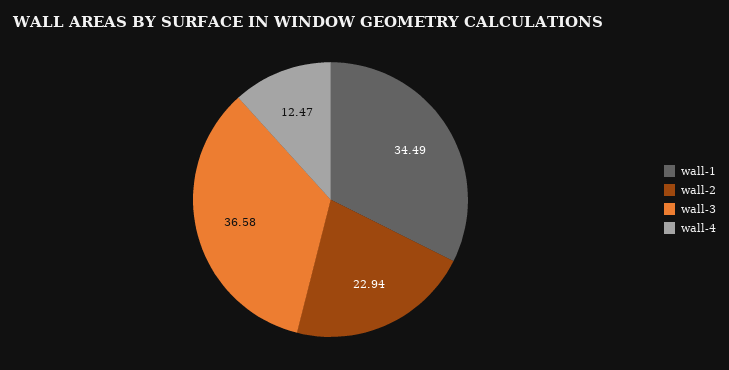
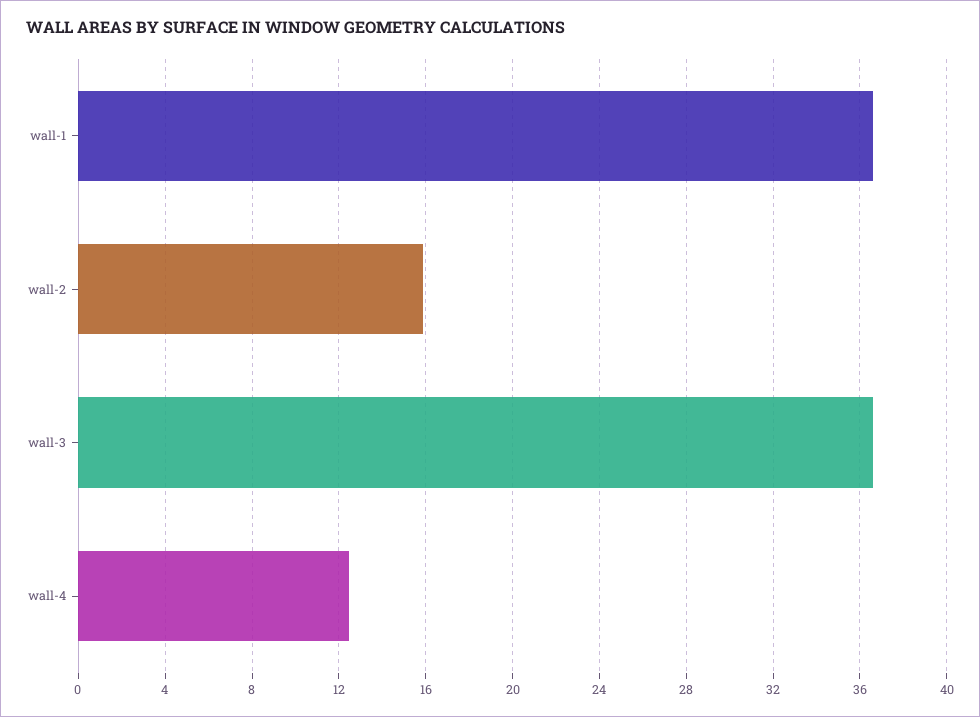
  {
-   "wall-1": 34.49,
+   "wall-1": 36.5,
-   "wall-2": 22.94,
+   "wall-2": 16,
    "wall-3": 36.58,
    "wall-4": 12.47
  }

